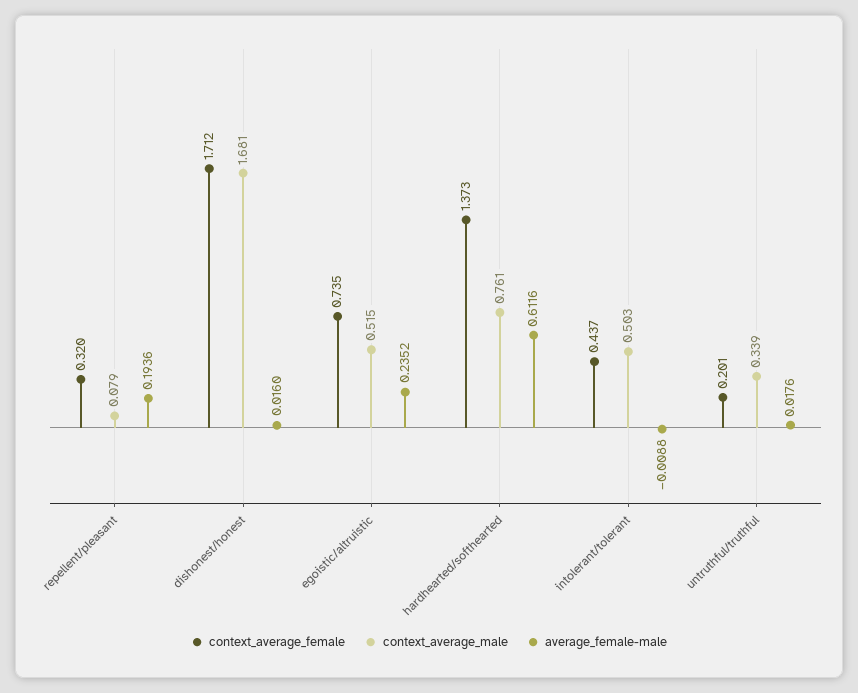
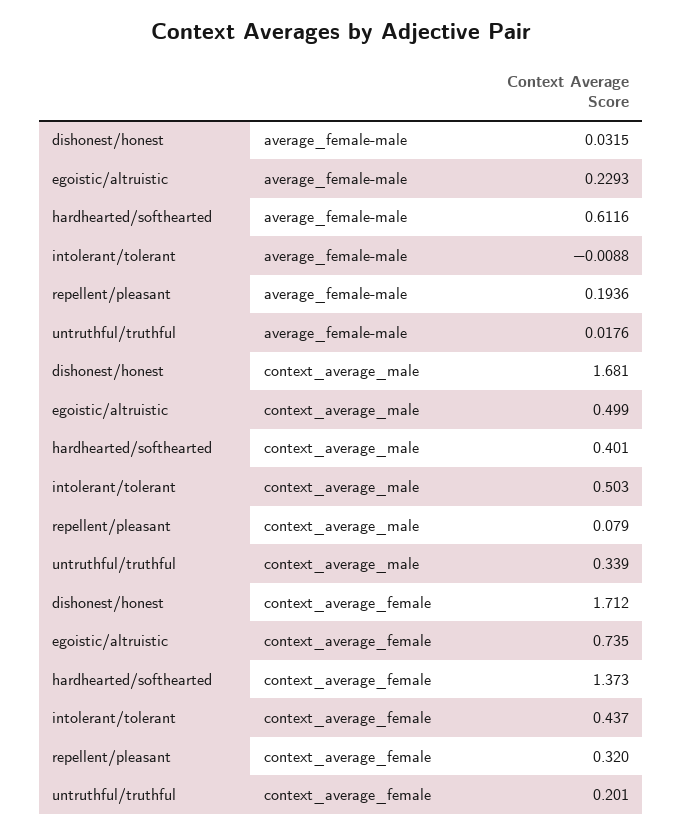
  {
    "context_average_female": {
      "repellent/pleasant": 0.32,
      "dishonest/honest": 1.712,
      "egoistic/altruistic": 0.735,
      "hardhearted/softhearted": 1.373,
      "intolerant/tolerant": 0.437,
      "untruthful/truthful": 0.201
    },
    "context_average_male": {
      "repellent/pleasant": 0.079,
      "dishonest/honest": 1.681,
-     "egoistic/altruistic": 0.515,
+     "egoistic/altruistic": 0.499,
-     "hardhearted/softhearted": 0.761,
+     "hardhearted/softhearted": 0.401,
      "intolerant/tolerant": 0.503,
      "untruthful/truthful": 0.339
    },
    "average_female-male": {
      "repellent/pleasant": 0.1936,
-     "dishonest/honest": 0.016,
+     "dishonest/honest": 0.0315,
-     "egoistic/altruistic": 0.2352,
+     "egoistic/altruistic": 0.2293,
      "hardhearted/softhearted": 0.6116,
      "intolerant/tolerant": -0.0088,
      "untruthful/truthful": 0.0176
    }
  }

